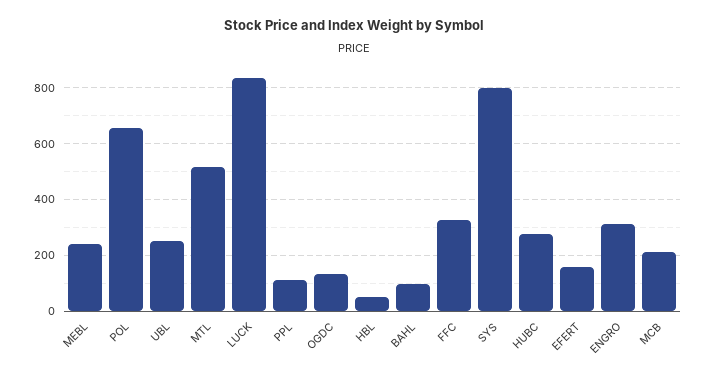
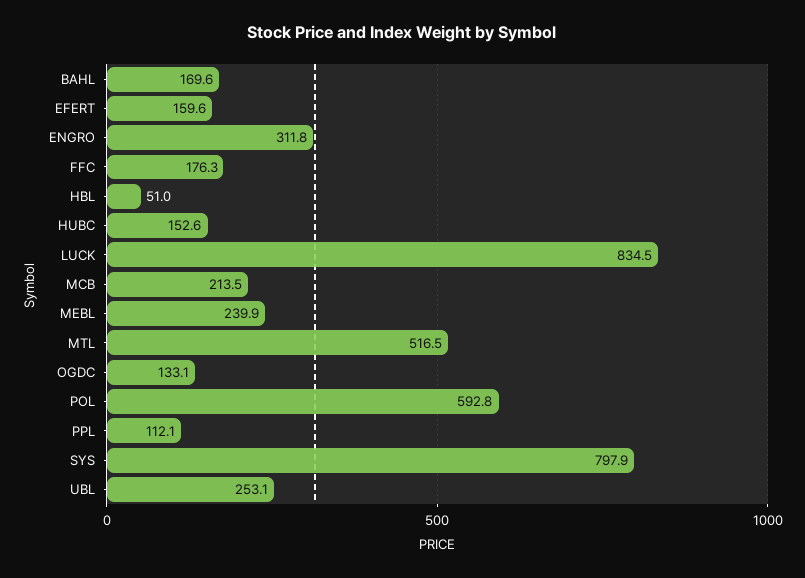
  {
    "MEBL": 239.9,
-   "POL": 650,
+   "POL": 592.8,
    "UBL": 253.1,
    "MTL": 516.5,
    "LUCK": 834.5,
    "PPL": 112.1,
    "OGDC": 133.1,
    "HBL": 51,
-   "BAHL": 100,
+   "BAHL": 169.6,
-   "FFC": 325,
+   "FFC": 176.3,
    "SYS": 797.9,
-   "HUBC": 275,
+   "HUBC": 152.6,
    "EFERT": 159.6,
    "ENGRO": 311.8,
    "MCB": 213.5
  }

